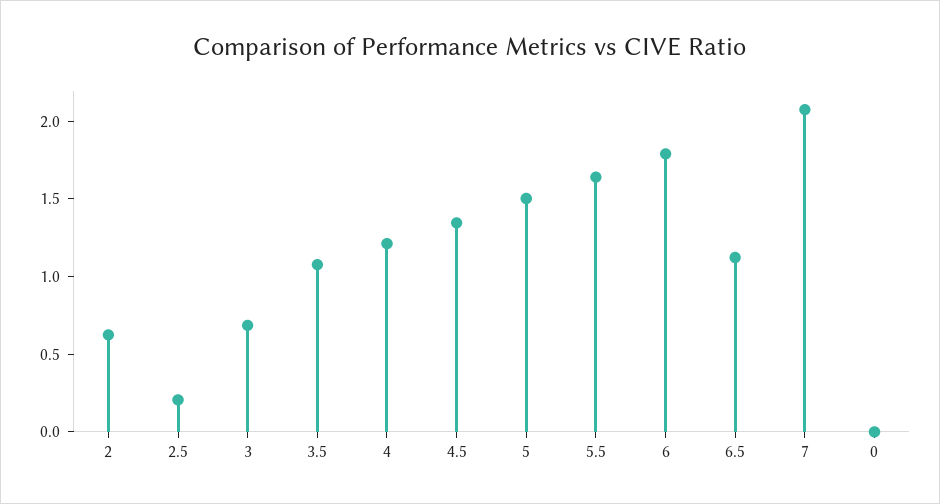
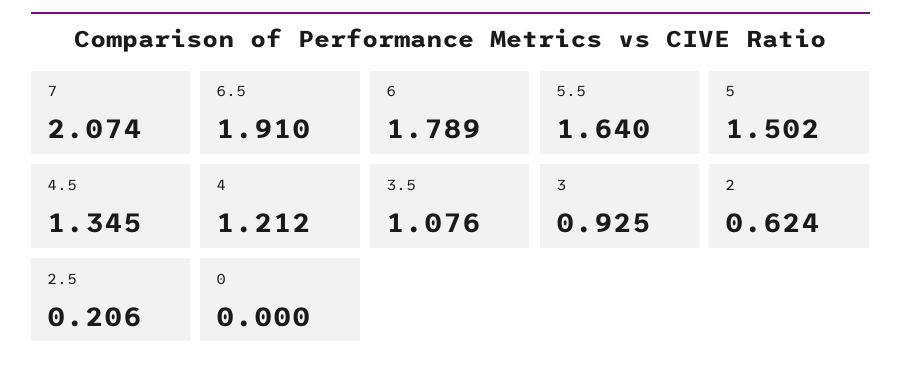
  {
    "2": 0.624,
    "2.5": 0.206,
-   "3": 0.7,
+   "3": 0.925,
    "3.5": 1.076,
    "4": 1.212,
    "4.5": 1.345,
    "5": 1.502,
    "5.5": 1.64,
    "6": 1.789,
-   "6.5": 1.1,
+   "6.5": 1.91,
    "7": 2.074,
    "0": 0
  }

